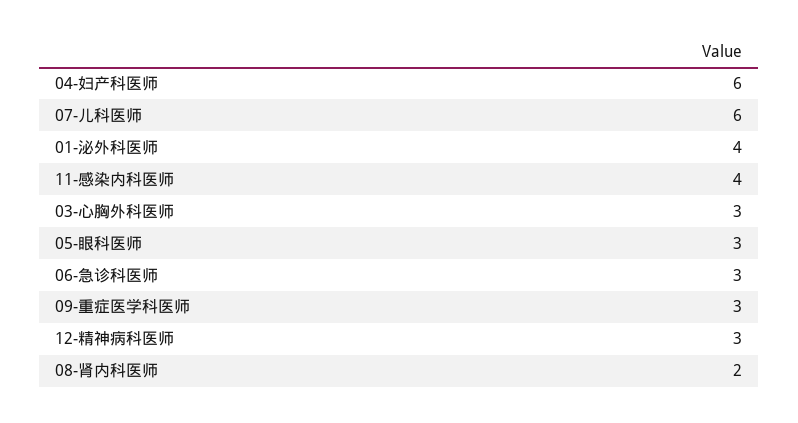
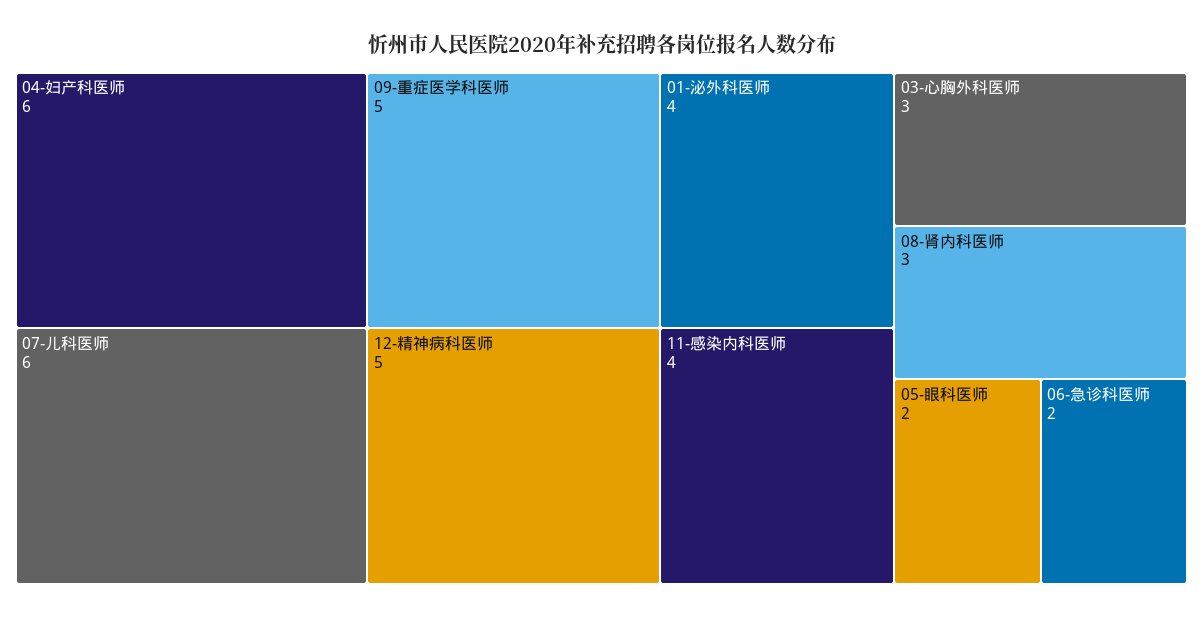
  {
    "04-妇产科医师": 6,
    "07-儿科医师": 6,
    "01-泌外科医师": 4,
    "11-感染内科医师": 4,
    "03-心胸外科医师": 3,
-   "05-眼科医师": 3,
+   "05-眼科医师": 2,
-   "06-急诊科医师": 3,
+   "06-急诊科医师": 2,
-   "09-重症医学科医师": 3,
+   "09-重症医学科医师": 5,
-   "12-精神病科医师": 3,
+   "12-精神病科医师": 5,
-   "08-肾内科医师": 2
+   "08-肾内科医师": 3
  }

